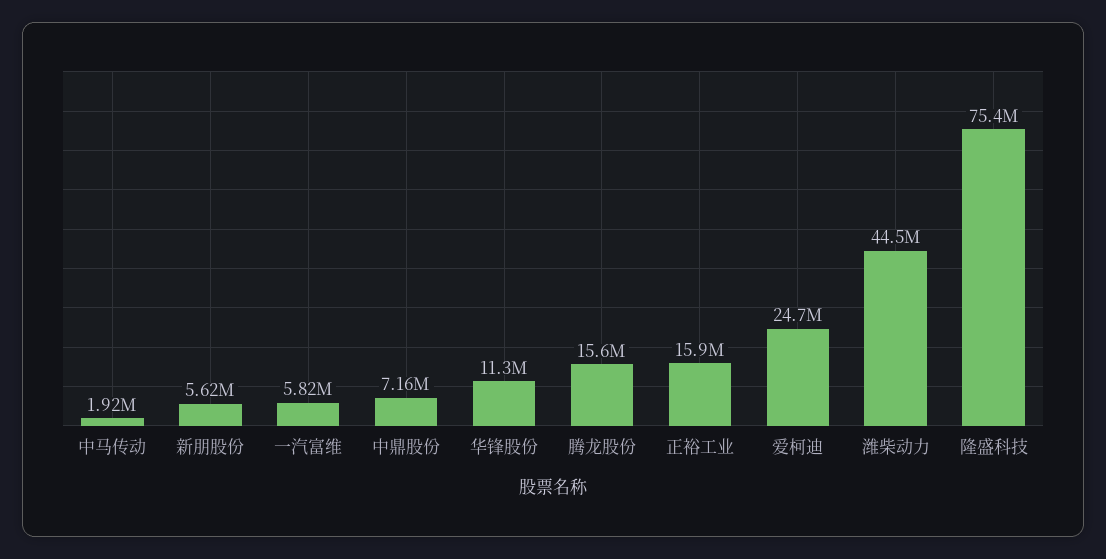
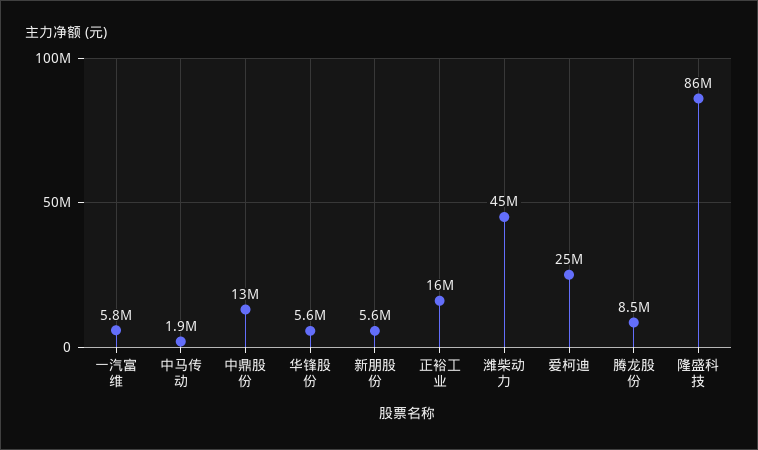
  {
    "中马传动": 1920000,
    "新朋股份": 5620000,
    "一汽富维": 5820000,
-   "中鼎股份": 7160000,
+   "中鼎股份": 13000000,
-   "华锋股份": 11300000,
+   "华锋股份": 5600000,
-   "腾龙股份": 15600000,
+   "腾龙股份": 8500000,
    "正裕工业": 15900000,
    "爱柯迪": 24700000,
    "潍柴动力": 44500000,
-   "隆盛科技": 75400000
+   "隆盛科技": 86000000
  }

